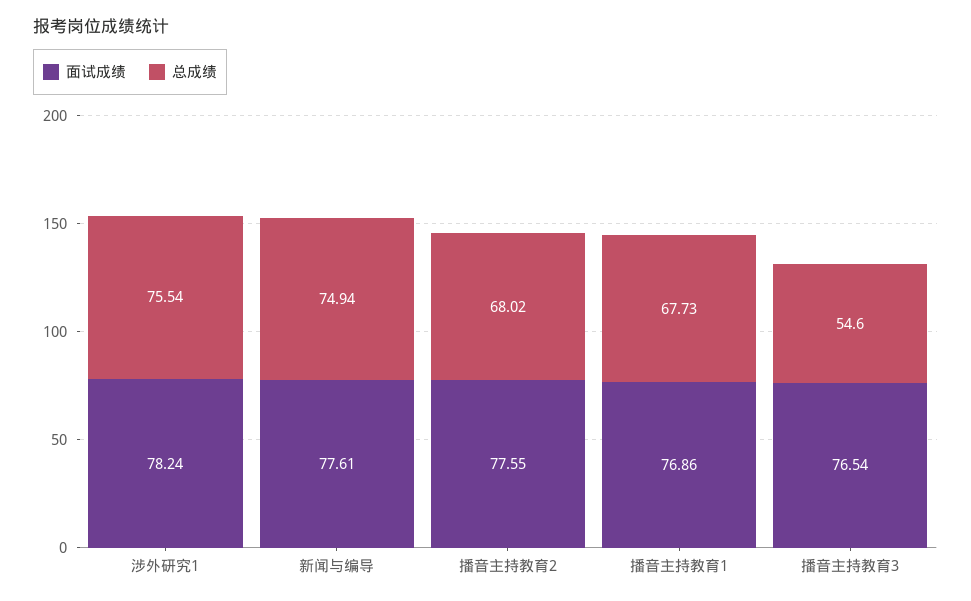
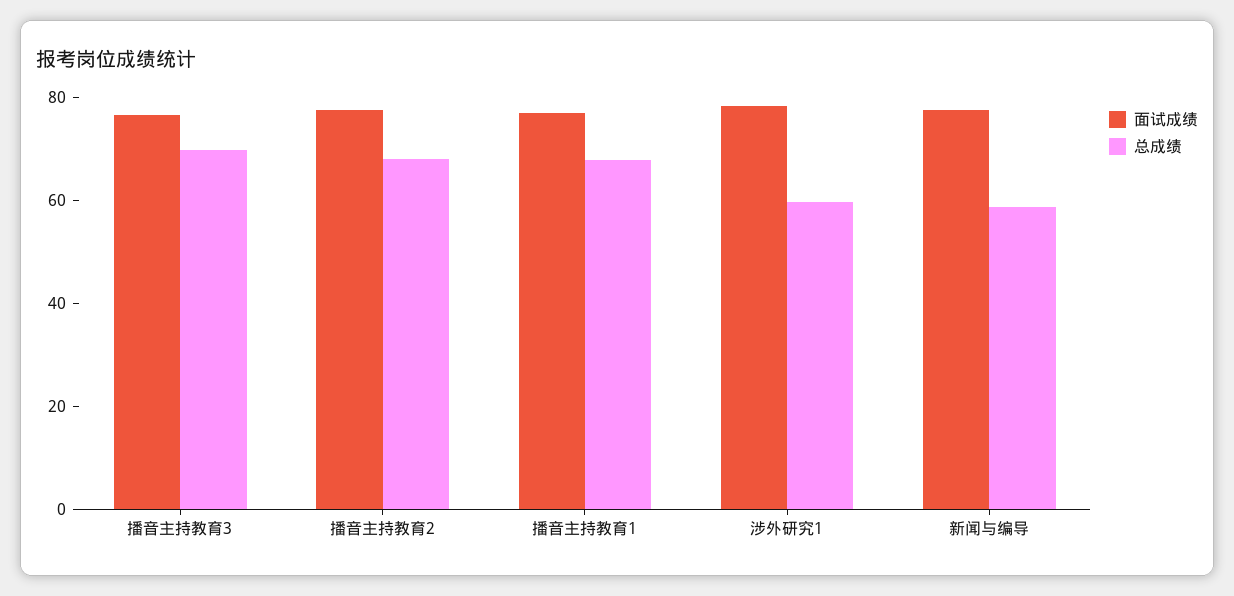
  {
    "面试成绩": {
      "涉外研究1": 78.24,
      "新闻与编导": 77.61,
      "播音主持教育2": 77.55,
      "播音主持教育1": 76.86,
      "播音主持教育3": 76.54
    },
    "总成绩": {
-     "涉外研究1": 75.54,
+     "涉外研究1": 60,
-     "新闻与编导": 74.94,
+     "新闻与编导": 60,
      "播音主持教育2": 68.02,
      "播音主持教育1": 67.73,
-     "播音主持教育3": 54.6
+     "播音主持教育3": 70
    }
  }

